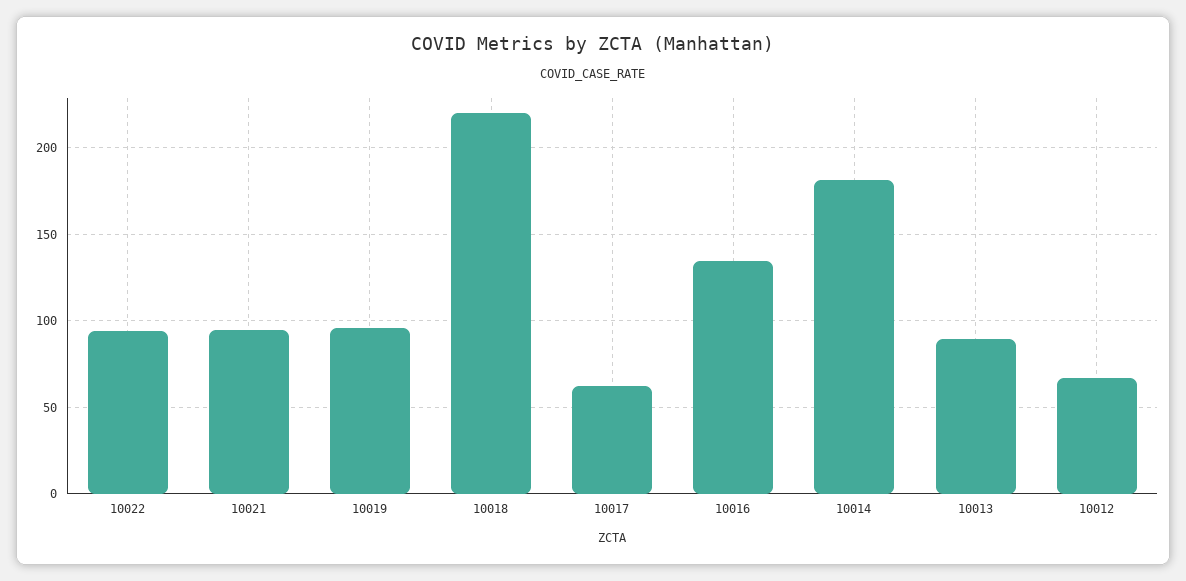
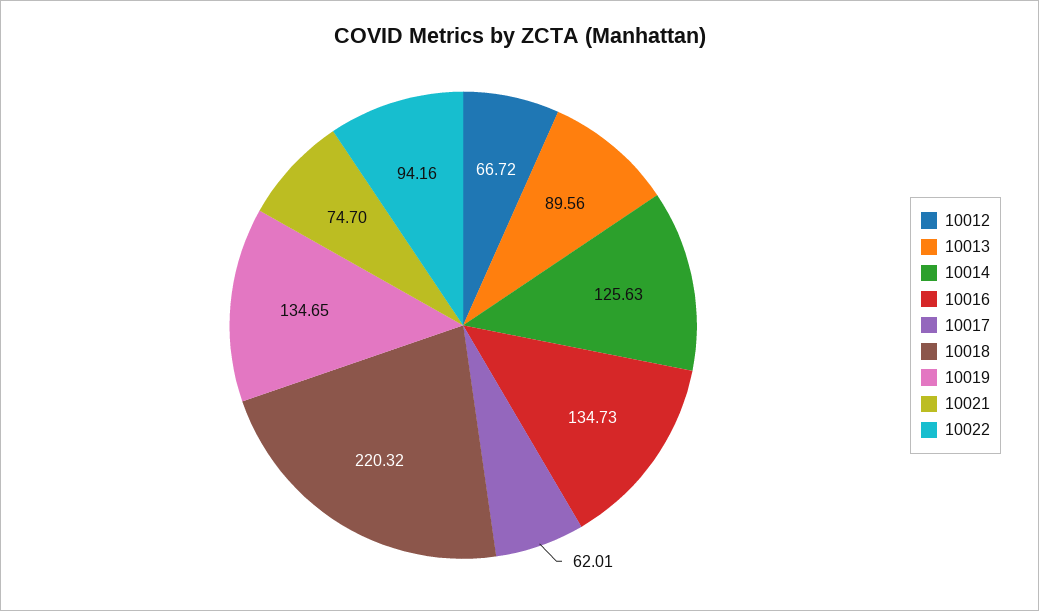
  {
    "10022": 94.16,
-   "10021": 95,
+   "10021": 74.7,
-   "10019": 95,
+   "10019": 134.65,
    "10018": 220.32,
    "10017": 62.01,
    "10016": 134.73,
-   "10014": 180,
+   "10014": 125.63,
    "10013": 89.56,
    "10012": 66.72
  }

